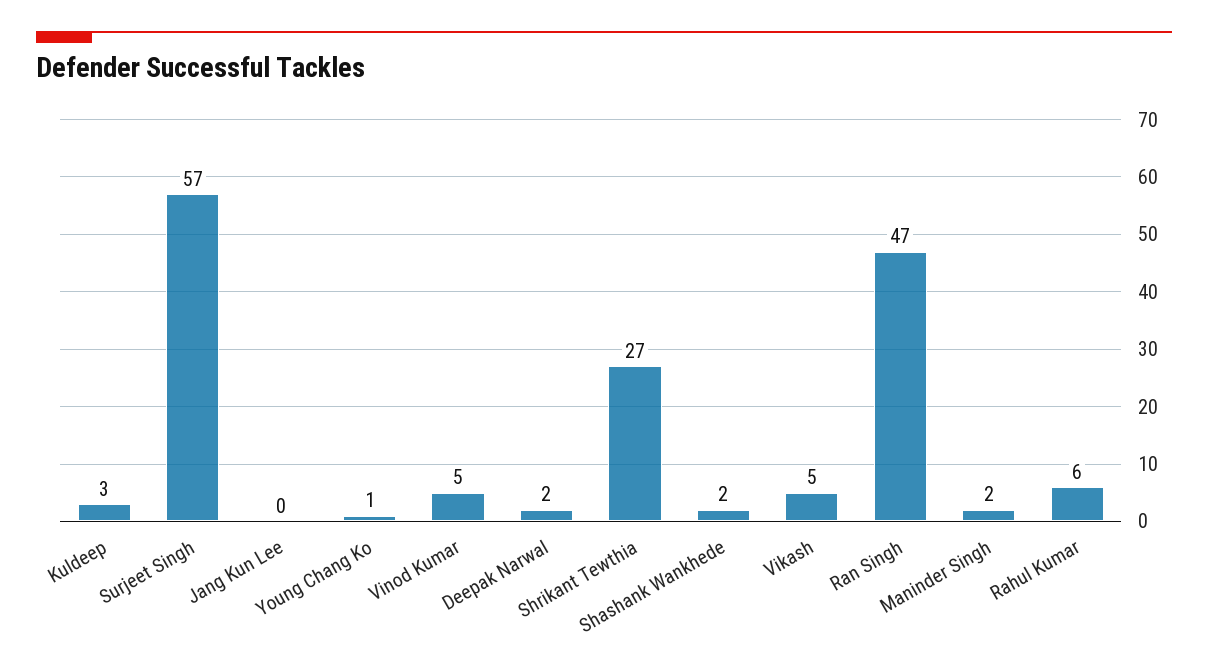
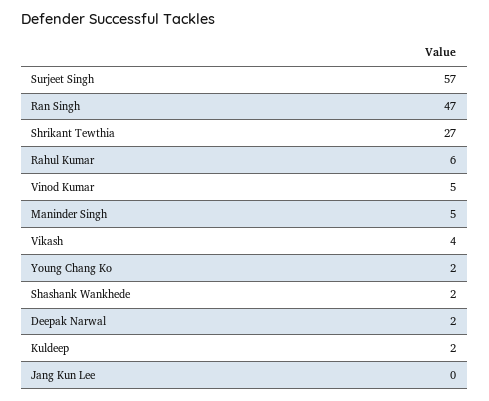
  {
-   "Kuldeep": 3,
+   "Kuldeep": 2,
    "Surjeet Singh": 57,
    "Jang Kun Lee": 0,
-   "Young Chang Ko": 1,
+   "Young Chang Ko": 2,
    "Vinod Kumar": 5,
    "Deepak Narwal": 2,
    "Shrikant Tewthia": 27,
    "Shashank Wankhede": 2,
-   "Vikash": 5,
+   "Vikash": 4,
    "Ran Singh": 47,
-   "Maninder Singh": 2,
+   "Maninder Singh": 5,
    "Rahul Kumar": 6
  }

